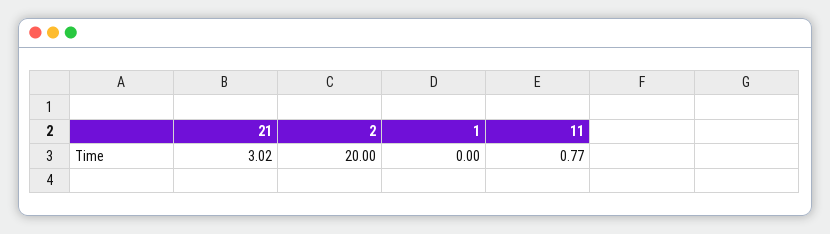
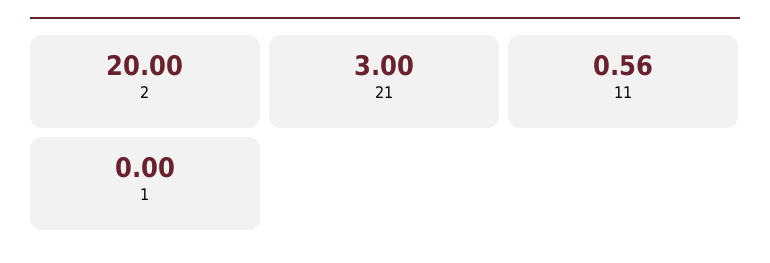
  {
-   "21": 3.02,
+   "21": 3,
    "2": 20,
    "1": 0,
-   "11": 0.77
+   "11": 0.56
  }

